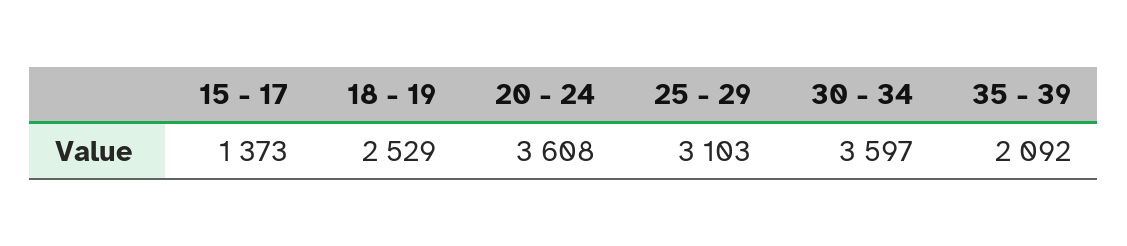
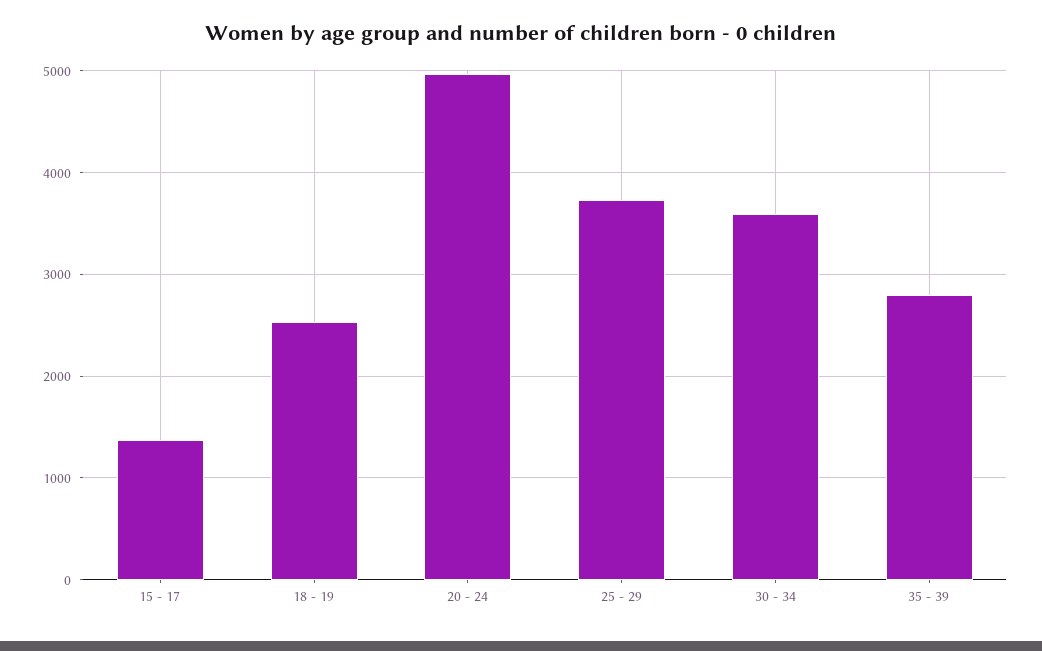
  {
    "15 - 17": 1373,
    "18 - 19": 2529,
-   "20 - 24": 3608,
+   "20 - 24": 5000,
-   "25 - 29": 3103,
+   "25 - 29": 3700,
    "30 - 34": 3597,
-   "35 - 39": 2092
+   "35 - 39": 2800
  }

